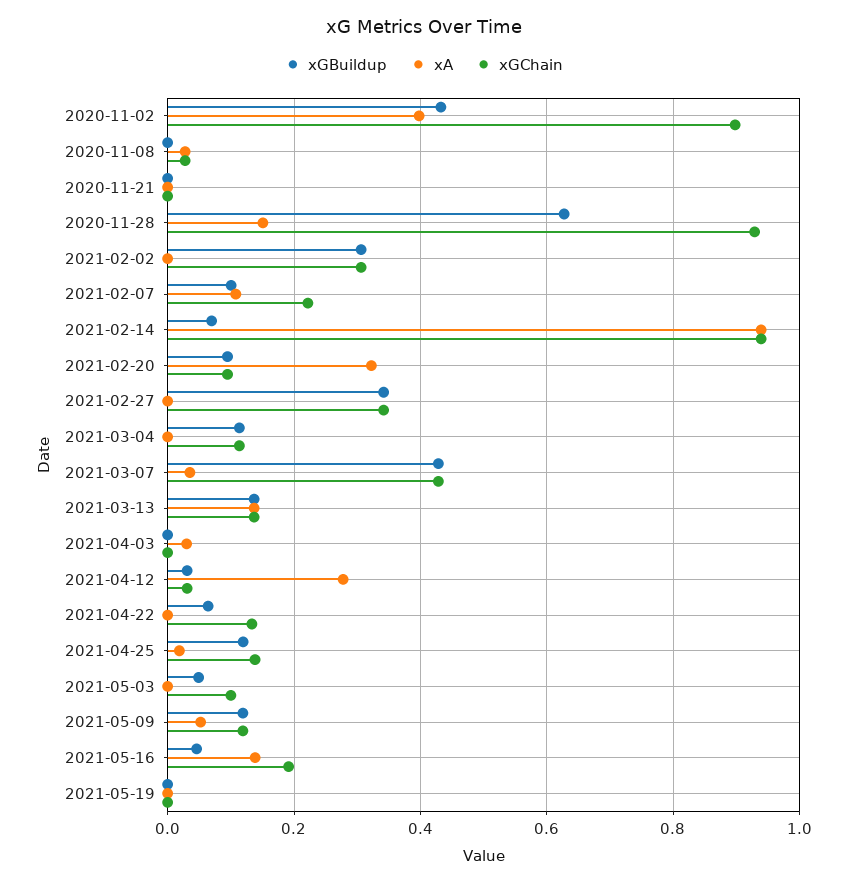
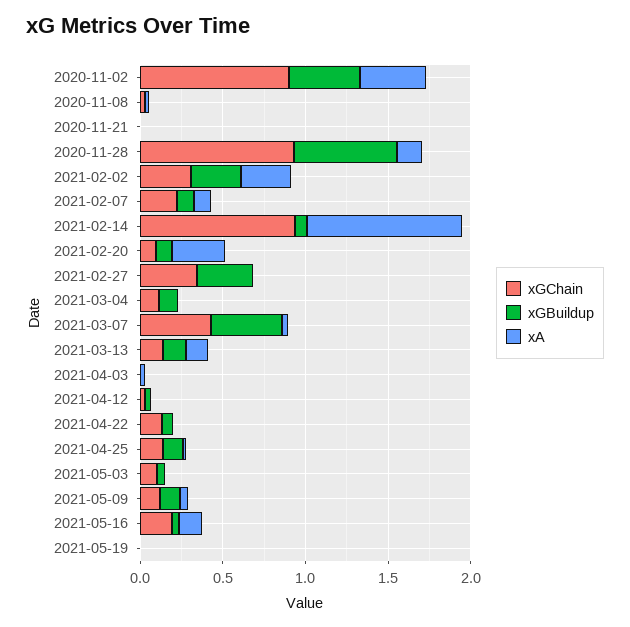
  {
    "xGBuildup": {
      "2020-11-02": 0.44,
      "2020-11-08": 0,
      "2020-11-21": 0,
      "2020-11-28": 0.62,
      "2021-02-02": 0.3,
      "2021-02-07": 0.1,
      "2021-02-14": 0.06,
      "2021-02-20": 0.1,
      "2021-02-27": 0.34,
      "2021-03-04": 0.12,
      "2021-03-07": 0.42,
      "2021-03-13": 0.14,
      "2021-04-03": 0,
      "2021-04-12": 0.04,
      "2021-04-22": 0.06,
      "2021-04-25": 0.12,
      "2021-05-03": 0.04,
      "2021-05-09": 0.12,
      "2021-05-16": 0.04,
      "2021-05-19": 0
    },
    "xA": {
      "2020-11-02": 0.4,
      "2020-11-08": 0.02,
      "2020-11-21": 0,
      "2020-11-28": 0.16,
-     "2021-02-02": 0,
+     "2021-02-02": 0.3,
      "2021-02-07": 0.1,
      "2021-02-14": 0.94,
      "2021-02-20": 0.32,
      "2021-02-27": 0,
      "2021-03-04": 0,
      "2021-03-07": 0.04,
      "2021-03-13": 0.14,
      "2021-04-03": 0.04,
-     "2021-04-12": 0.28,
+     "2021-04-12": 0,
      "2021-04-22": 0,
      "2021-04-25": 0.02,
      "2021-05-03": 0,
      "2021-05-09": 0.06,
      "2021-05-16": 0.14,
      "2021-05-19": 0
    },
    "xGChain": {
      "2020-11-02": 0.9,
      "2020-11-08": 0.02,
      "2020-11-21": 0,
      "2020-11-28": 0.92,
      "2021-02-02": 0.3,
      "2021-02-07": 0.22,
      "2021-02-14": 0.94,
      "2021-02-20": 0.1,
      "2021-02-27": 0.34,
      "2021-03-04": 0.12,
      "2021-03-07": 0.42,
      "2021-03-13": 0.14,
      "2021-04-03": 0,
      "2021-04-12": 0.04,
      "2021-04-22": 0.14,
      "2021-04-25": 0.14,
      "2021-05-03": 0.1,
      "2021-05-09": 0.12,
      "2021-05-16": 0.2,
      "2021-05-19": 0
    }
  }

